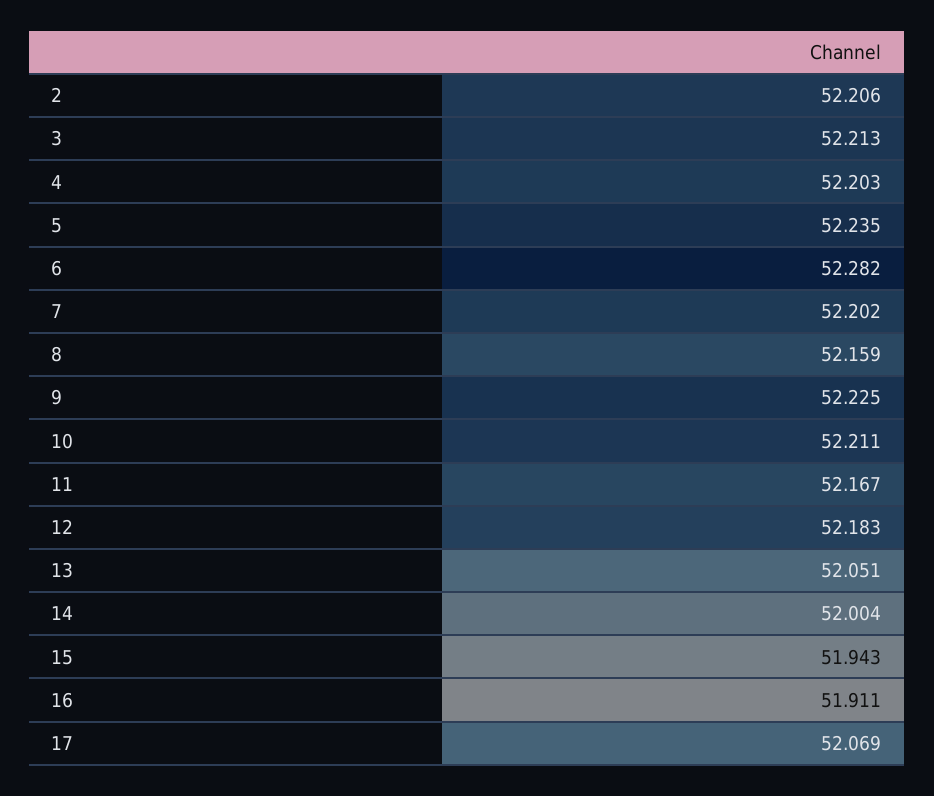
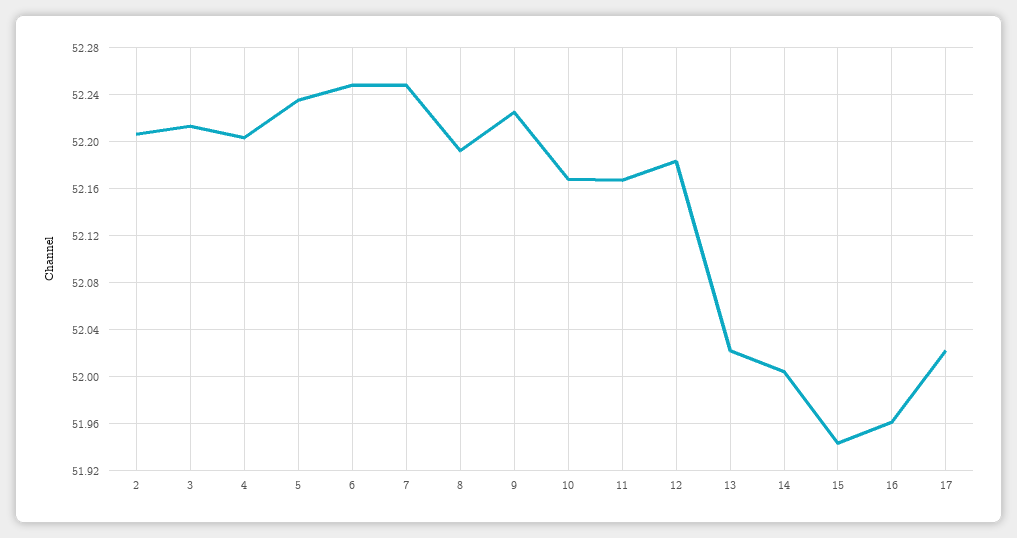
  {
    "2": 52.206,
    "3": 52.213,
    "4": 52.203,
    "5": 52.235,
-   "6": 52.282,
+   "6": 52.25,
-   "7": 52.202,
+   "7": 52.25,
-   "8": 52.159,
+   "8": 52.19,
    "9": 52.225,
-   "10": 52.211,
+   "10": 52.17,
    "11": 52.167,
    "12": 52.183,
-   "13": 52.051,
+   "13": 52.02,
    "14": 52.004,
    "15": 51.943,
-   "16": 51.911,
+   "16": 51.96,
-   "17": 52.069
+   "17": 52.02
  }

